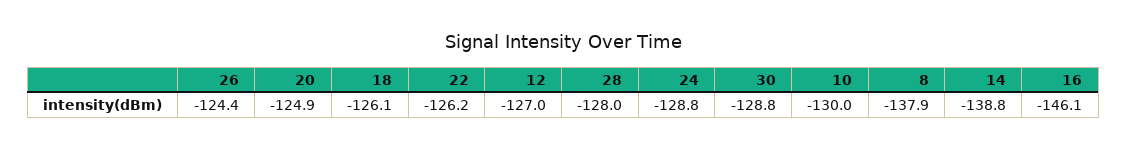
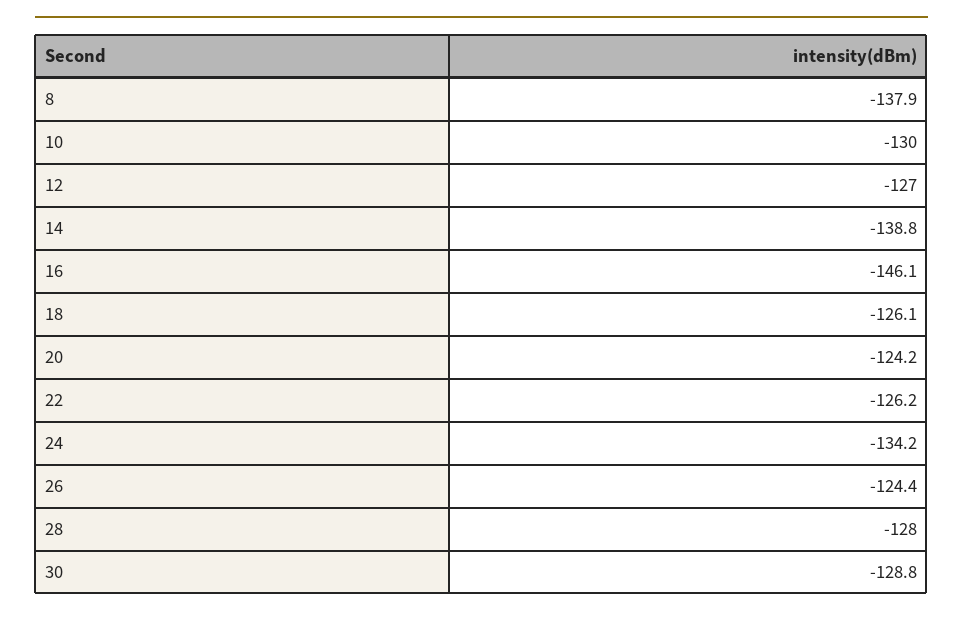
  {
    "26": -124.4,
-   "20": -124.9,
+   "20": -124.2,
    "18": -126.1,
    "22": -126.2,
    "12": -127,
    "28": -128,
-   "24": -128.8,
+   "24": -134.2,
    "30": -128.8,
    "10": -130,
    "8": -137.9,
    "14": -138.8,
    "16": -146.1
  }

